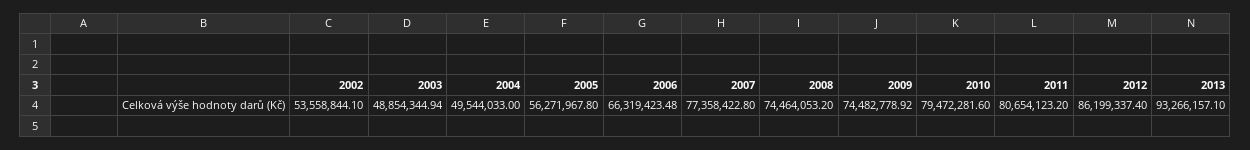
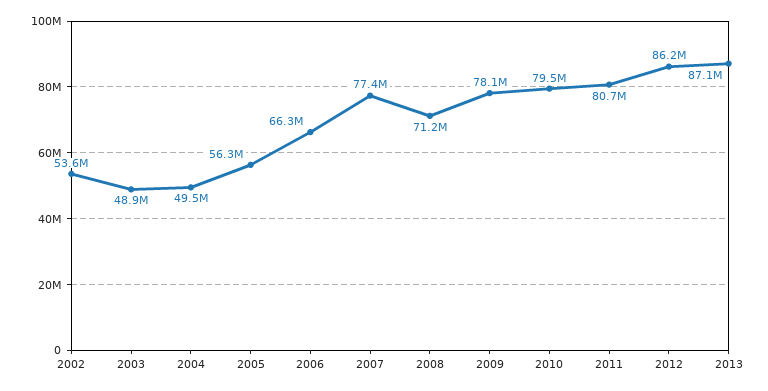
  {
    "2002": 53558844.1,
    "2003": 48854344.94,
    "2004": 49544033,
    "2005": 56271967.8,
    "2006": 66319423.48,
    "2007": 77358422.8,
-   "2008": 74464053.2,
+   "2008": 71200000,
-   "2009": 74482778.92,
+   "2009": 78100000,
    "2010": 79472281.6,
    "2011": 80654123.2,
    "2012": 86199337.4,
-   "2013": 93266157.1
+   "2013": 87100000
  }

